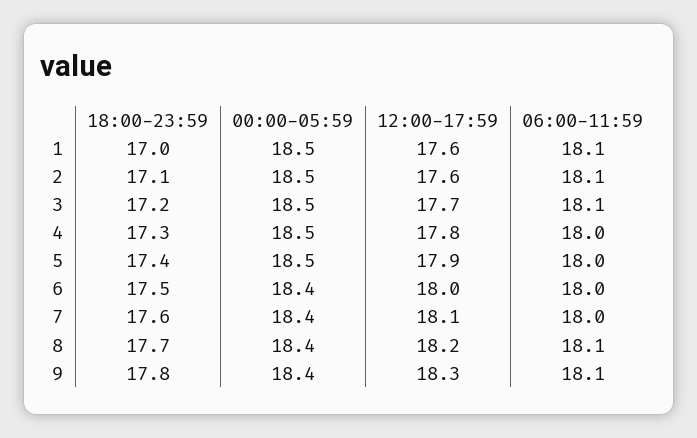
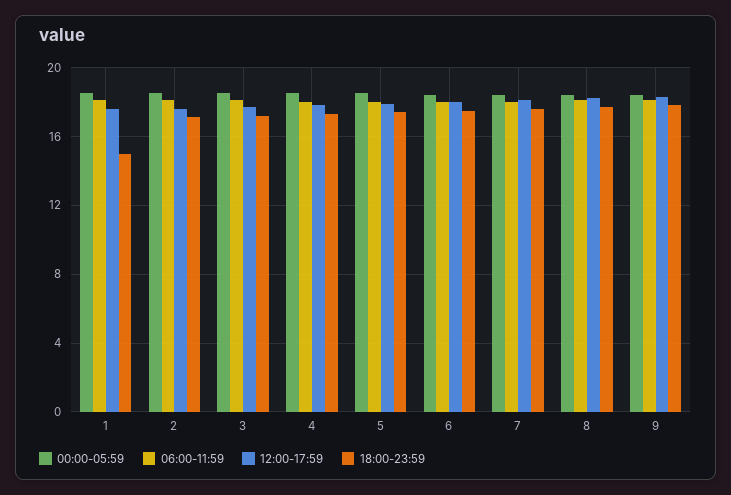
  {
    "18:00-23:59": {
-     "1": 17,
+     "1": 15,
      "2": 17.1,
      "3": 17.2,
      "4": 17.3,
      "5": 17.4,
      "6": 17.5,
      "7": 17.6,
      "8": 17.7,
      "9": 17.8
    },
    "00:00-05:59": {
      "1": 18.5,
      "2": 18.5,
      "3": 18.5,
      "4": 18.5,
      "5": 18.5,
      "6": 18.4,
      "7": 18.4,
      "8": 18.4,
      "9": 18.4
    },
    "12:00-17:59": {
      "1": 17.6,
      "2": 17.6,
      "3": 17.7,
      "4": 17.8,
      "5": 17.9,
      "6": 18,
      "7": 18.1,
      "8": 18.2,
      "9": 18.3
    },
    "06:00-11:59": {
      "1": 18.1,
      "2": 18.1,
      "3": 18.1,
      "4": 18,
      "5": 18,
      "6": 18,
      "7": 18,
      "8": 18.1,
      "9": 18.1
    }
  }

